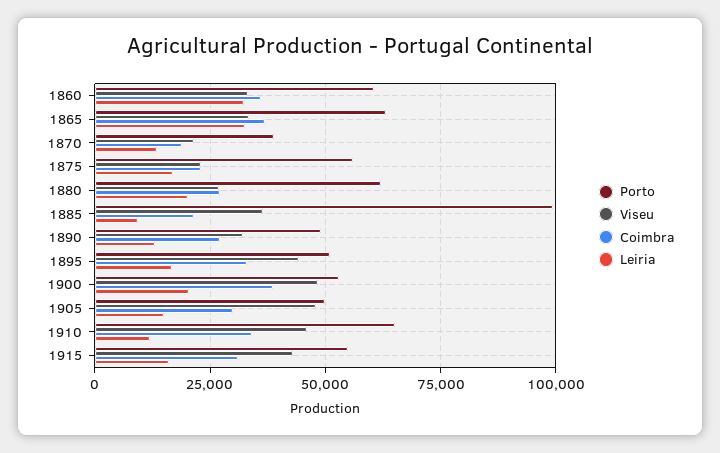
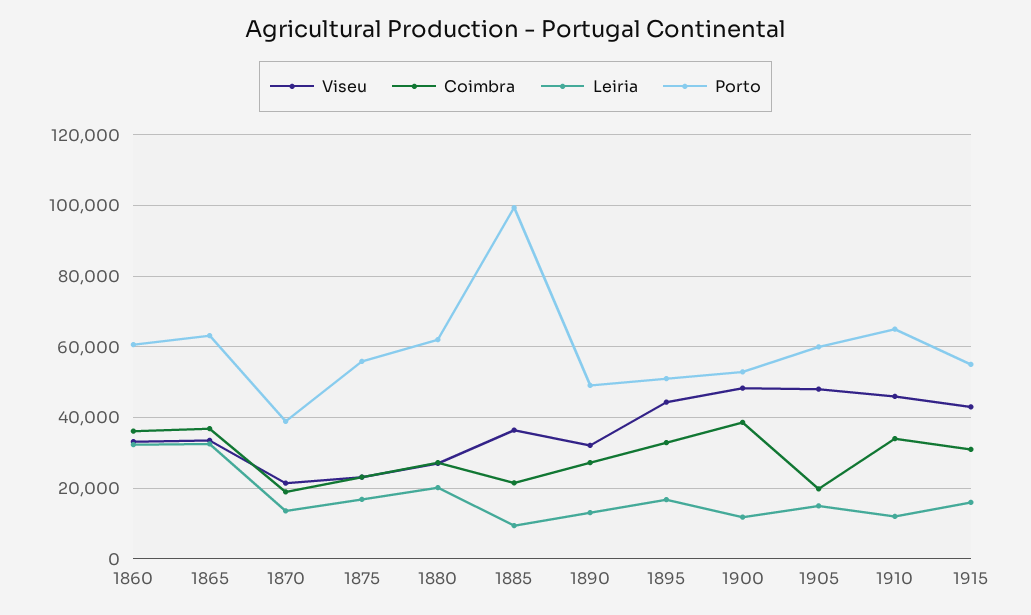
  {
    "Porto": {
      "1860": 60000,
      "1865": 64000,
      "1870": 38000,
      "1875": 56000,
      "1880": 62000,
      "1885": 100000,
      "1890": 50000,
      "1895": 50000,
      "1900": 52000,
-     "1905": 50000,
+     "1905": 60000,
      "1910": 66000,
      "1915": 56000
    },
    "Viseu": {
      "1860": 34000,
      "1865": 34000,
      "1870": 22000,
      "1875": 24000,
      "1880": 26000,
      "1885": 36000,
      "1890": 32000,
      "1895": 44000,
      "1900": 48000,
      "1905": 48000,
      "1910": 46000,
      "1915": 44000
    },
    "Coimbra": {
      "1860": 36000,
      "1865": 36000,
      "1870": 18000,
      "1875": 24000,
      "1880": 28000,
      "1885": 22000,
      "1890": 28000,
      "1895": 32000,
      "1900": 38000,
-     "1905": 30000,
+     "1905": 20000,
      "1910": 34000,
      "1915": 32000
    },
    "Leiria": {
      "1860": 32000,
      "1865": 32000,
      "1870": 14000,
      "1875": 16000,
      "1880": 20000,
      "1885": 10000,
      "1890": 14000,
      "1895": 16000,
-     "1900": 20000,
+     "1900": 12000,
      "1905": 16000,
      "1910": 12000,
      "1915": 16000
    }
  }

